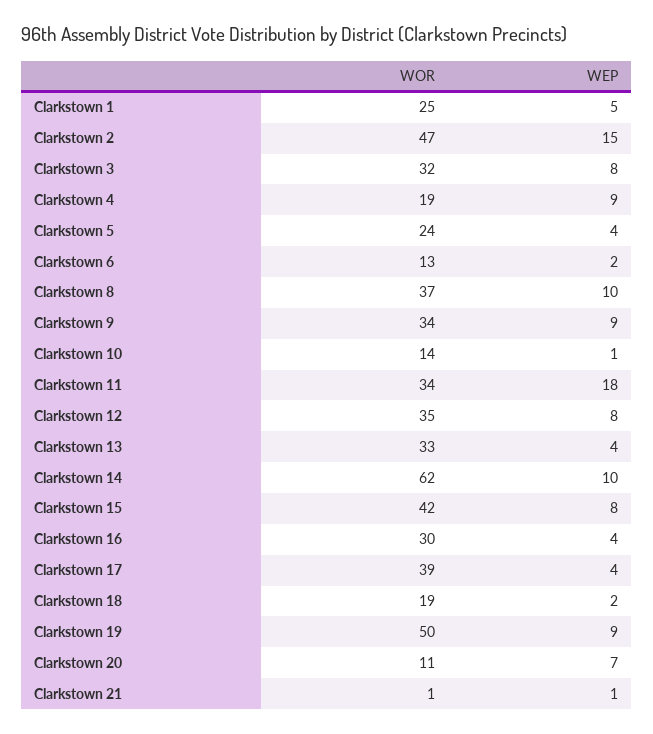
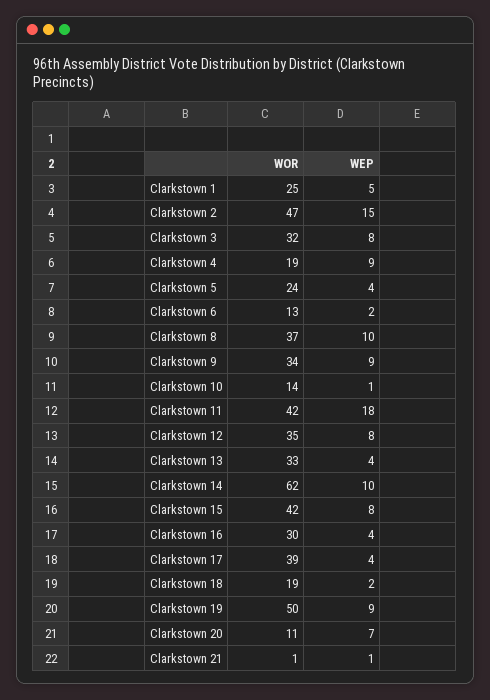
  {
    "WOR": {
      "Clarkstown 1": 25,
      "Clarkstown 2": 47,
      "Clarkstown 3": 32,
      "Clarkstown 4": 19,
      "Clarkstown 5": 24,
      "Clarkstown 6": 13,
      "Clarkstown 8": 37,
      "Clarkstown 9": 34,
      "Clarkstown 10": 14,
-     "Clarkstown 11": 34,
+     "Clarkstown 11": 42,
      "Clarkstown 12": 35,
      "Clarkstown 13": 33,
      "Clarkstown 14": 62,
      "Clarkstown 15": 42,
      "Clarkstown 16": 30,
      "Clarkstown 17": 39,
      "Clarkstown 18": 19,
      "Clarkstown 19": 50,
      "Clarkstown 20": 11,
      "Clarkstown 21": 1
    },
    "WEP": {
      "Clarkstown 1": 5,
      "Clarkstown 2": 15,
      "Clarkstown 3": 8,
      "Clarkstown 4": 9,
      "Clarkstown 5": 4,
      "Clarkstown 6": 2,
      "Clarkstown 8": 10,
      "Clarkstown 9": 9,
      "Clarkstown 10": 1,
      "Clarkstown 11": 18,
      "Clarkstown 12": 8,
      "Clarkstown 13": 4,
      "Clarkstown 14": 10,
      "Clarkstown 15": 8,
      "Clarkstown 16": 4,
      "Clarkstown 17": 4,
      "Clarkstown 18": 2,
      "Clarkstown 19": 9,
      "Clarkstown 20": 7,
      "Clarkstown 21": 1
    }
  }

